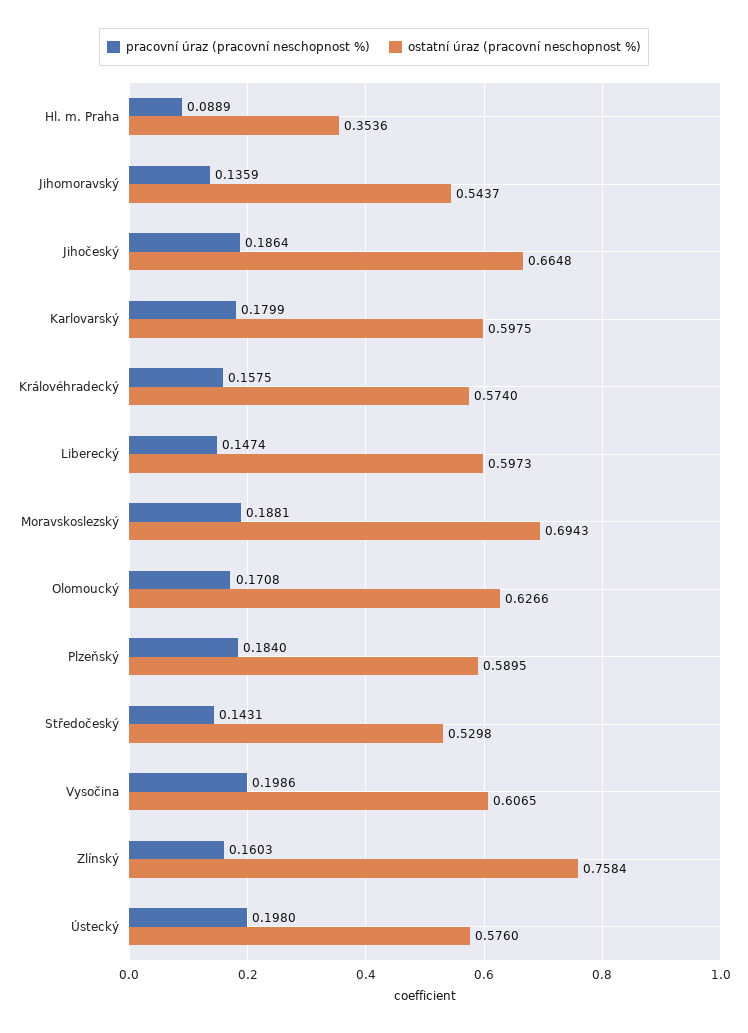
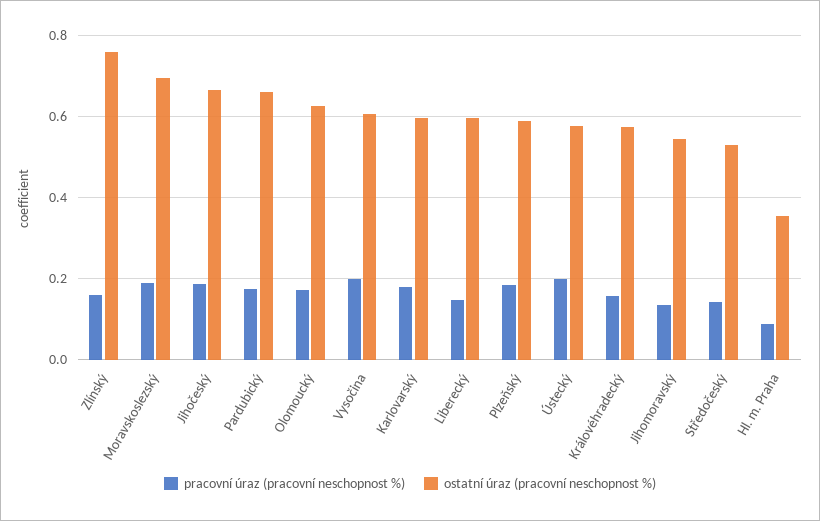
  {
    "pracovní úraz (pracovní neschopnost %)": {
      "Hl. m. Praha": 0.0889,
      "Jihomoravský": 0.1359,
      "Jihočeský": 0.1864,
      "Karlovarský": 0.1799,
      "Královéhradecký": 0.1575,
      "Liberecký": 0.1474,
      "Moravskoslezský": 0.1881,
      "Olomoucký": 0.1708,
      "Plzeňský": 0.184,
      "Středočeský": 0.1431,
      "Vysočina": 0.1986,
      "Zlínský": 0.1603,
-     "Ústecký": 0.198
+     "Ústecký": 0.198,
+     "Pardubický": 0.18
    },
    "ostatní úraz (pracovní neschopnost %)": {
      "Hl. m. Praha": 0.3536,
      "Jihomoravský": 0.5437,
      "Jihočeský": 0.6648,
      "Karlovarský": 0.5975,
      "Královéhradecký": 0.574,
      "Liberecký": 0.5973,
      "Moravskoslezský": 0.6943,
      "Olomoucký": 0.6266,
      "Plzeňský": 0.5895,
      "Středočeský": 0.5298,
      "Vysočina": 0.6065,
      "Zlínský": 0.7584,
-     "Ústecký": 0.576
+     "Ústecký": 0.576,
+     "Pardubický": 0.66
    }
  }

